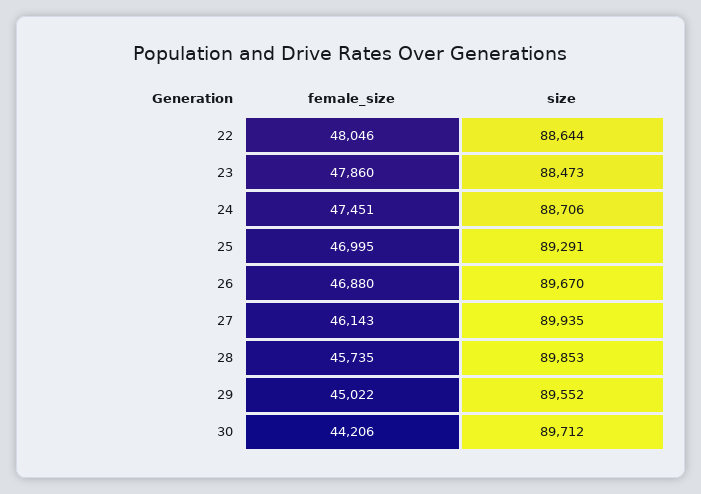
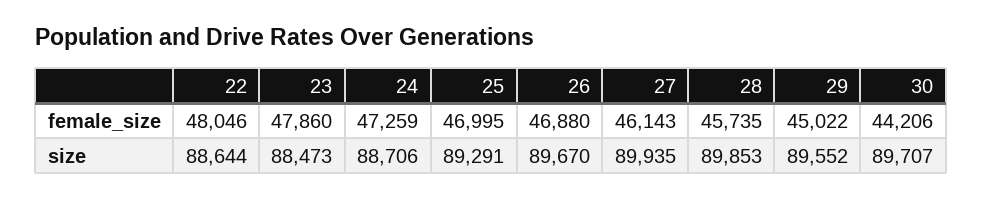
  {
    "female_size": {
      "22": 48046,
      "23": 47860,
-     "24": 47451,
+     "24": 47259,
      "25": 46995,
      "26": 46880,
      "27": 46143,
      "28": 45735,
      "29": 45022,
      "30": 44206
    },
    "size": {
      "22": 88644,
      "23": 88473,
      "24": 88706,
      "25": 89291,
      "26": 89670,
      "27": 89935,
      "28": 89853,
      "29": 89552,
-     "30": 89712
+     "30": 89707
    }
  }

